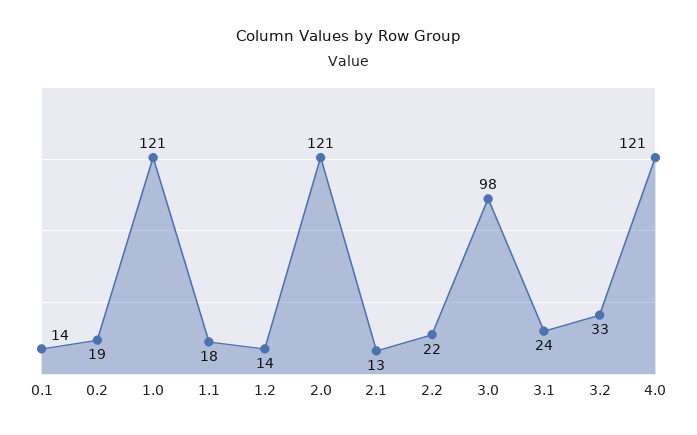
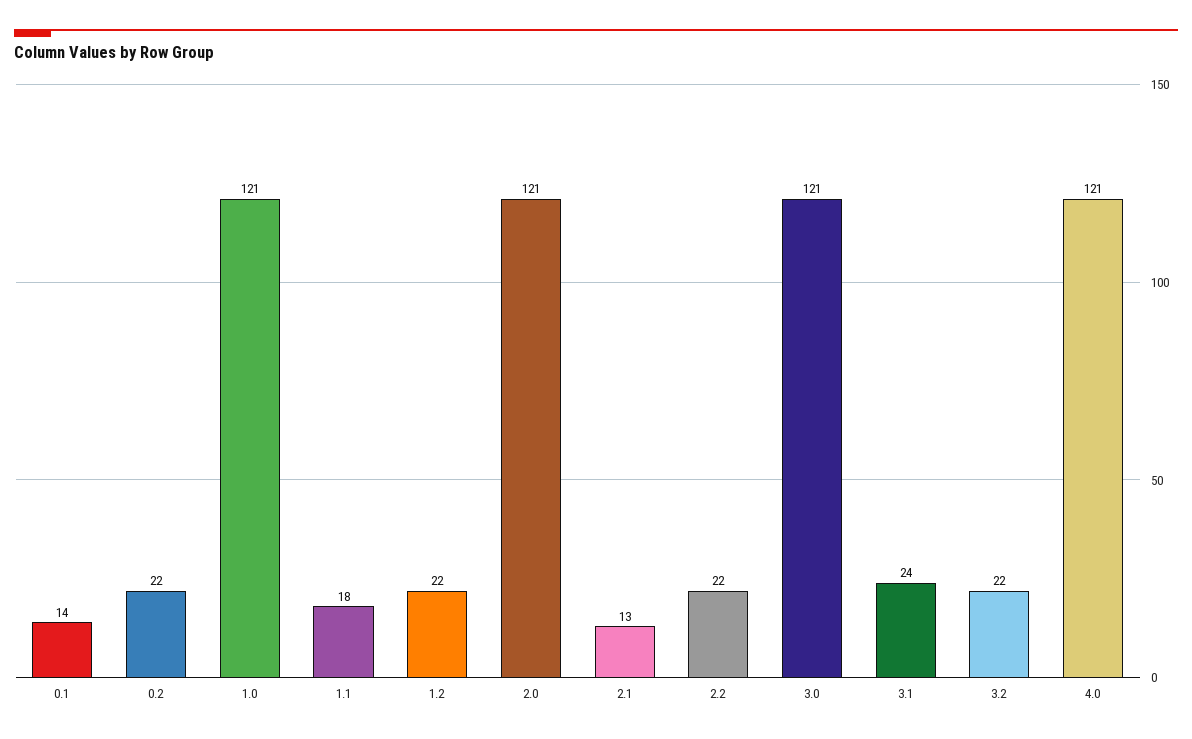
  {
    "0.1": 14,
-   "0.2": 19,
+   "0.2": 22,
    "1.0": 121,
    "1.1": 18,
-   "1.2": 14,
+   "1.2": 22,
    "2.0": 121,
    "2.1": 13,
    "2.2": 22,
-   "3.0": 98,
+   "3.0": 121,
    "3.1": 24,
-   "3.2": 33,
+   "3.2": 22,
    "4.0": 121
  }

